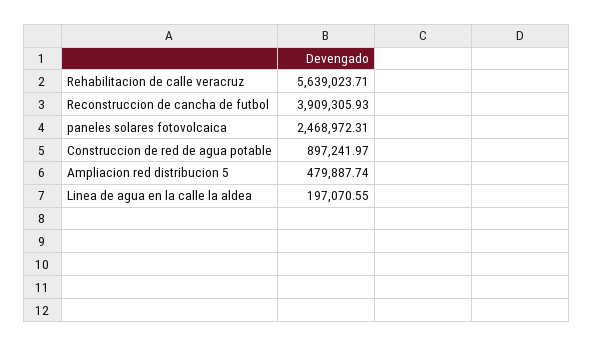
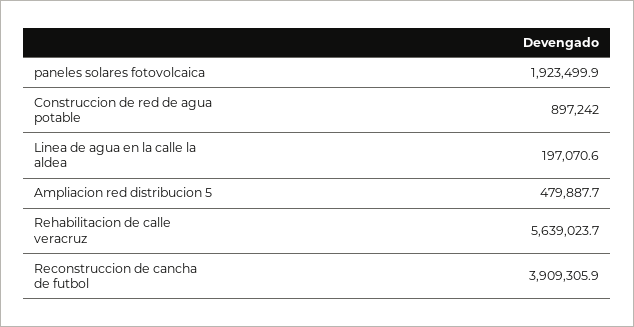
  {
    "Rehabilitacion de calle veracruz": 5639023.71,
    "Reconstruccion de cancha de futbol": 3909305.93,
-   "paneles solares fotovolcaica": 2468972.31,
+   "paneles solares fotovolcaica": 1923499.9,
    "Construccion de red de agua potable": 897241.97,
    "Ampliacion red distribucion 5": 479887.74,
    "Linea de agua en la calle la aldea": 197070.55
  }

